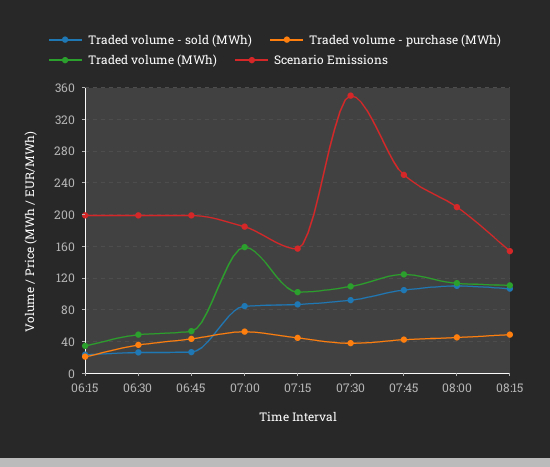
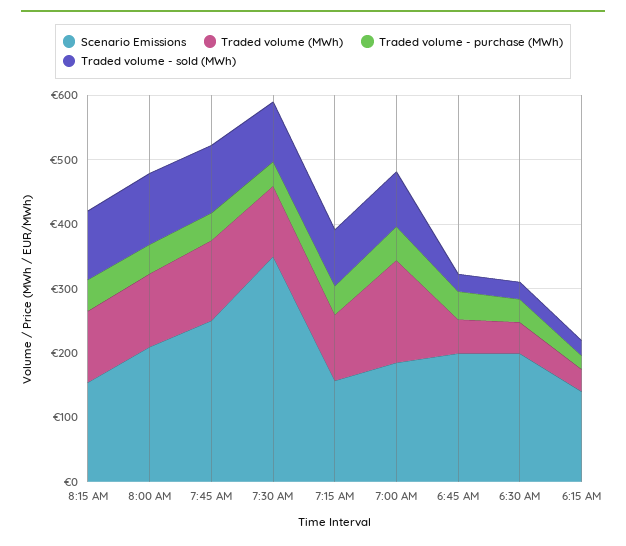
  {
    "Traded volume - sold (MWh)": {
      "06:15": 20,
      "06:30": 30,
      "06:45": 30,
      "07:00": 80,
      "07:15": 90,
      "07:30": 90,
      "07:45": 110,
      "08:00": 110,
      "08:15": 110
    },
    "Traded volume - purchase (MWh)": {
      "06:15": 20,
      "06:30": 40,
      "06:45": 40,
      "07:00": 50,
      "07:15": 40,
      "07:30": 40,
      "07:45": 40,
      "08:00": 50,
      "08:15": 50
    },
    "Traded volume (MWh)": {
      "06:15": 30,
      "06:30": 50,
      "06:45": 50,
      "07:00": 160,
      "07:15": 100,
      "07:30": 110,
      "07:45": 120,
      "08:00": 110,
      "08:15": 110
    },
    "Scenario Emissions": {
-     "06:15": 200,
+     "06:15": 140,
      "06:30": 200,
      "06:45": 200,
      "07:00": 180,
      "07:15": 160,
      "07:30": 350,
      "07:45": 250,
      "08:00": 210,
      "08:15": 150
    }
  }

